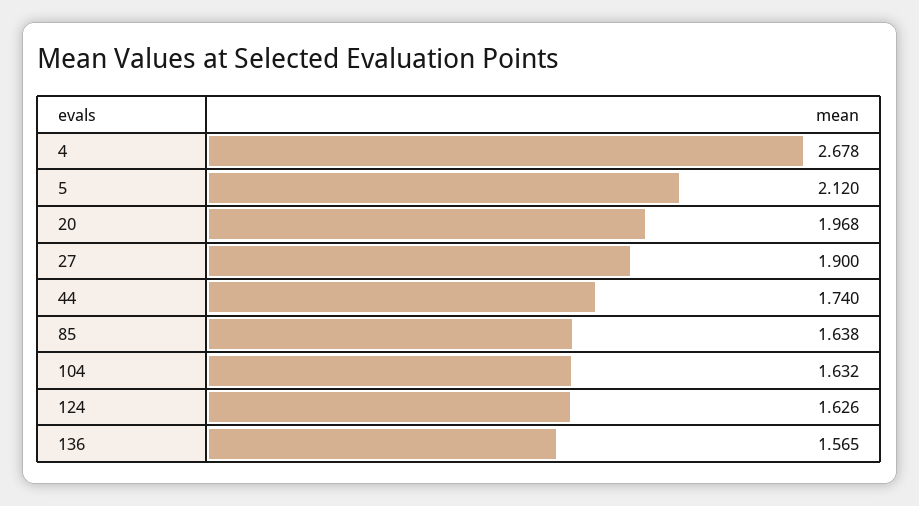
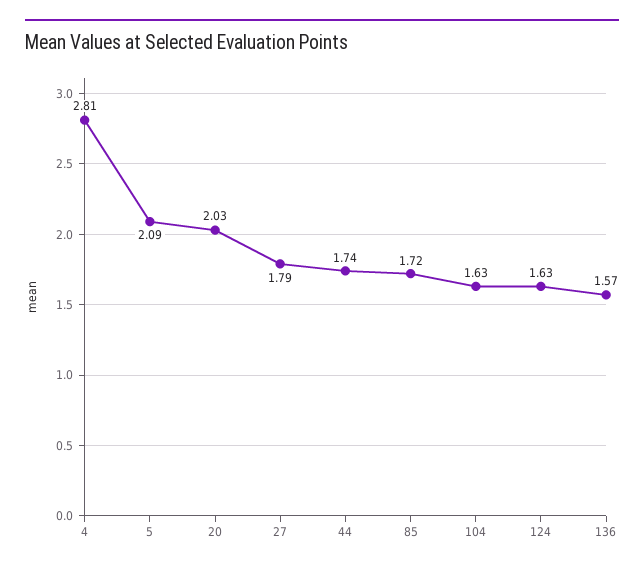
  {
-   "4": 2.678,
+   "4": 2.81,
-   "5": 2.12,
+   "5": 2.09,
-   "20": 1.968,
+   "20": 2.03,
-   "27": 1.9,
+   "27": 1.79,
    "44": 1.74,
-   "85": 1.638,
+   "85": 1.72,
    "104": 1.632,
    "124": 1.626,
    "136": 1.565
  }

